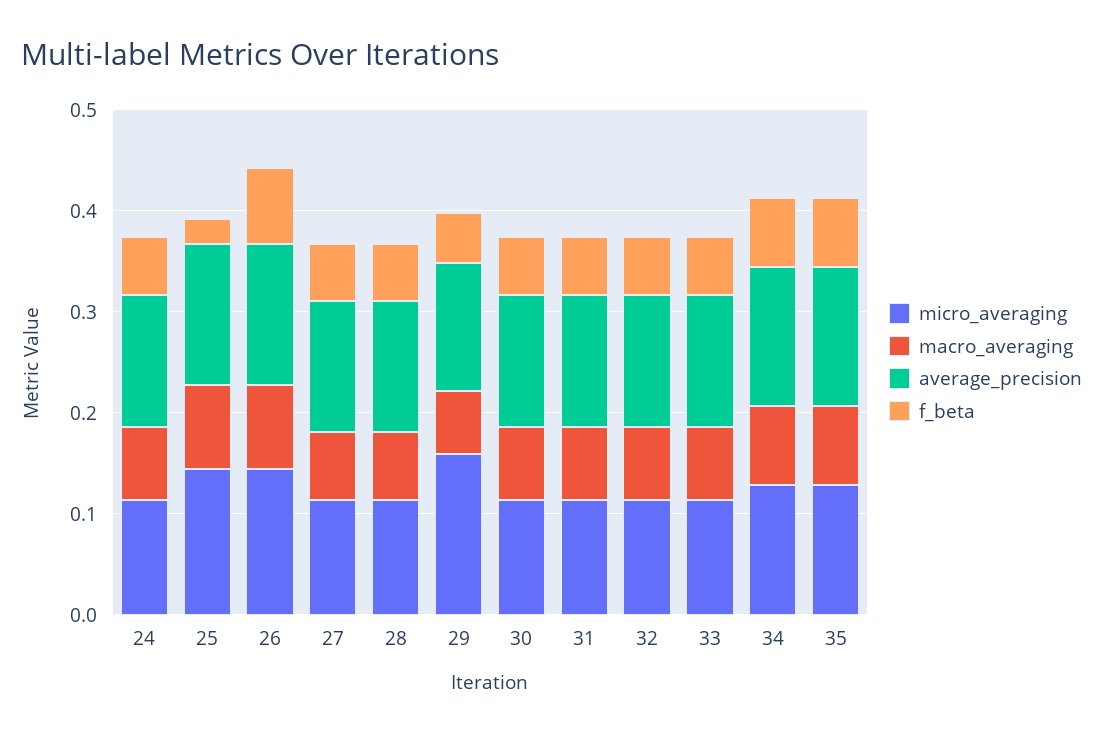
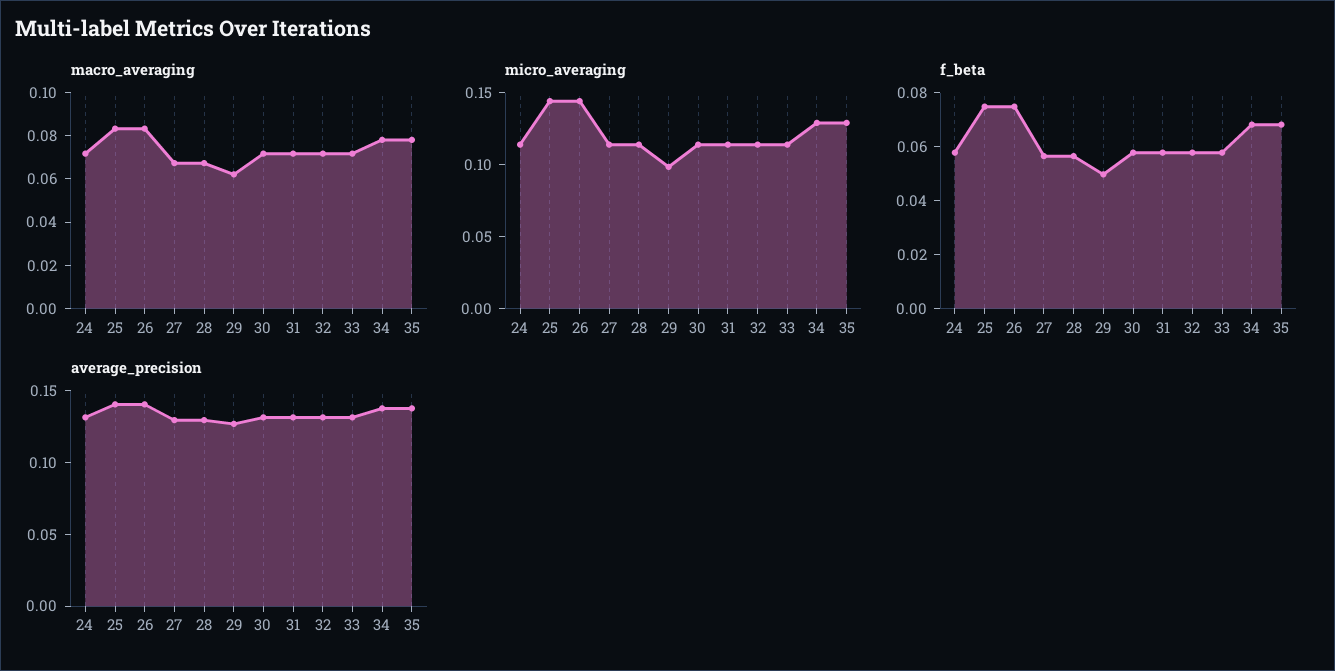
  {
    "micro_averaging": {
      "24": 0.11,
      "25": 0.14,
      "26": 0.14,
      "27": 0.11,
      "28": 0.11,
-     "29": 0.16,
+     "29": 0.1,
      "30": 0.11,
      "31": 0.11,
      "32": 0.11,
      "33": 0.11,
      "34": 0.13,
      "35": 0.13
    },
    "macro_averaging": {
      "24": 0.07,
      "25": 0.085,
      "26": 0.085,
      "27": 0.065,
      "28": 0.065,
      "29": 0.06,
      "30": 0.07,
      "31": 0.07,
      "32": 0.07,
      "33": 0.07,
      "34": 0.08,
      "35": 0.08
    },
    "average_precision": {
      "24": 0.13,
      "25": 0.14,
      "26": 0.14,
      "27": 0.13,
      "28": 0.13,
      "29": 0.13,
      "30": 0.13,
      "31": 0.13,
      "32": 0.13,
      "33": 0.13,
      "34": 0.14,
      "35": 0.14
    },
    "f_beta": {
      "24": 0.06,
-     "25": 0.02,
+     "25": 0.075,
      "26": 0.075,
      "27": 0.055,
      "28": 0.055,
      "29": 0.05,
      "30": 0.06,
      "31": 0.06,
      "32": 0.06,
      "33": 0.06,
      "34": 0.07,
      "35": 0.07
    }
  }

